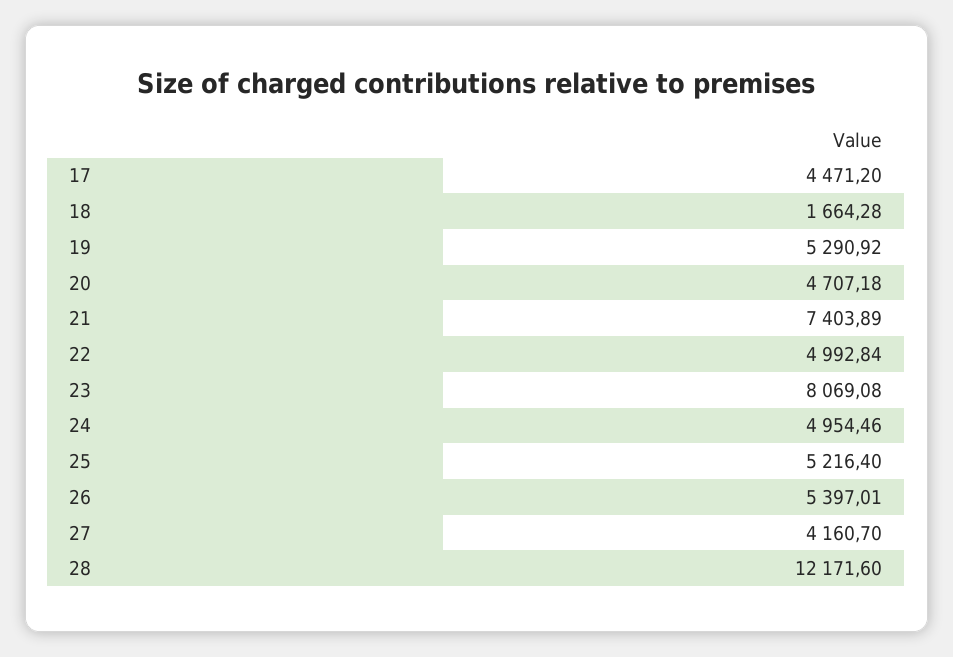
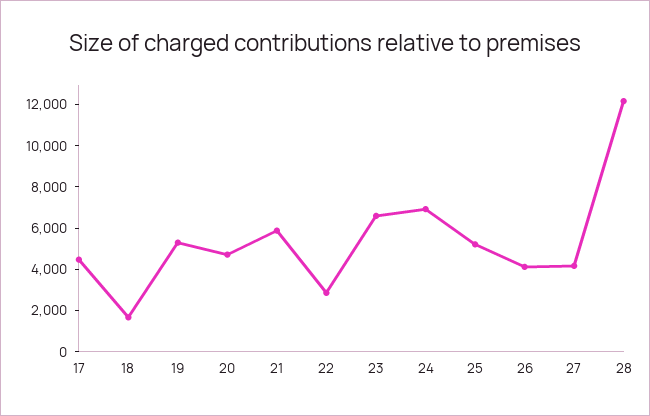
  {
    "17": 4471.2,
    "18": 1664.28,
    "19": 5290.92,
    "20": 4707.18,
-   "21": 7403.89,
+   "21": 6000,
-   "22": 4992.84,
+   "22": 3000,
-   "23": 8069.08,
+   "23": 6500,
-   "24": 4954.46,
+   "24": 7000,
    "25": 5216.4,
-   "26": 5397.01,
+   "26": 4000,
    "27": 4160.7,
    "28": 12171.6
  }

